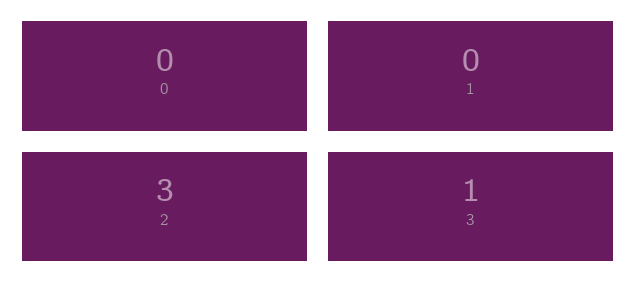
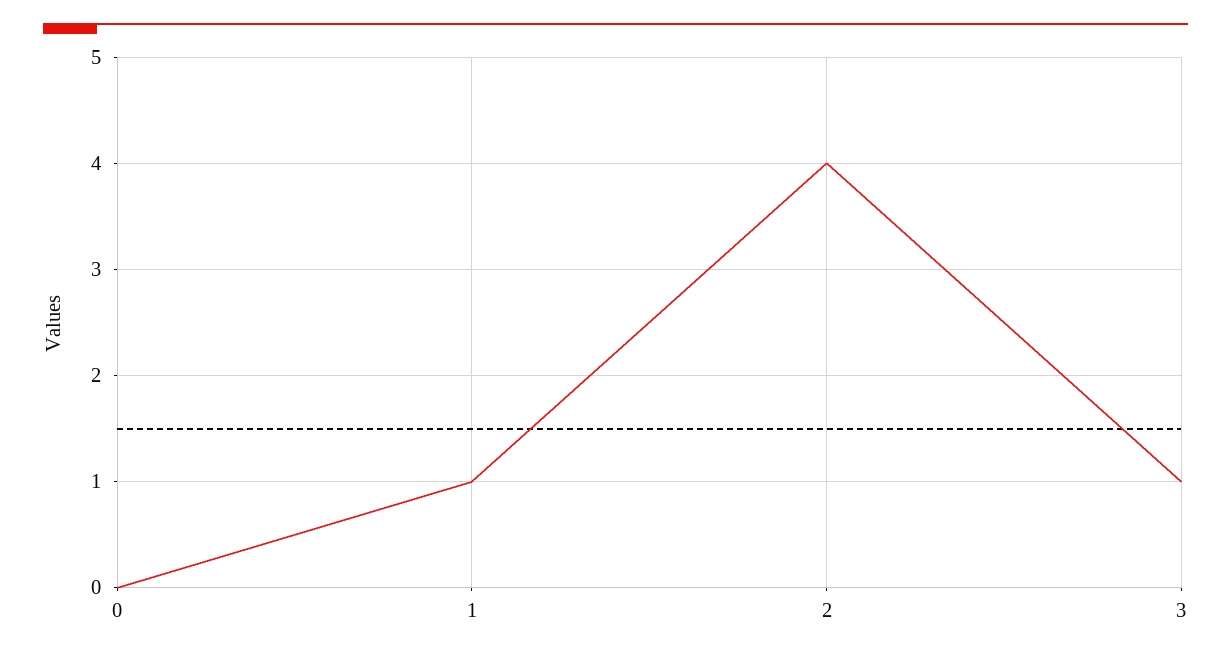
  {
    "0": 0,
-   "1": 0,
+   "1": 1,
-   "2": 3,
+   "2": 4,
    "3": 1
  }

